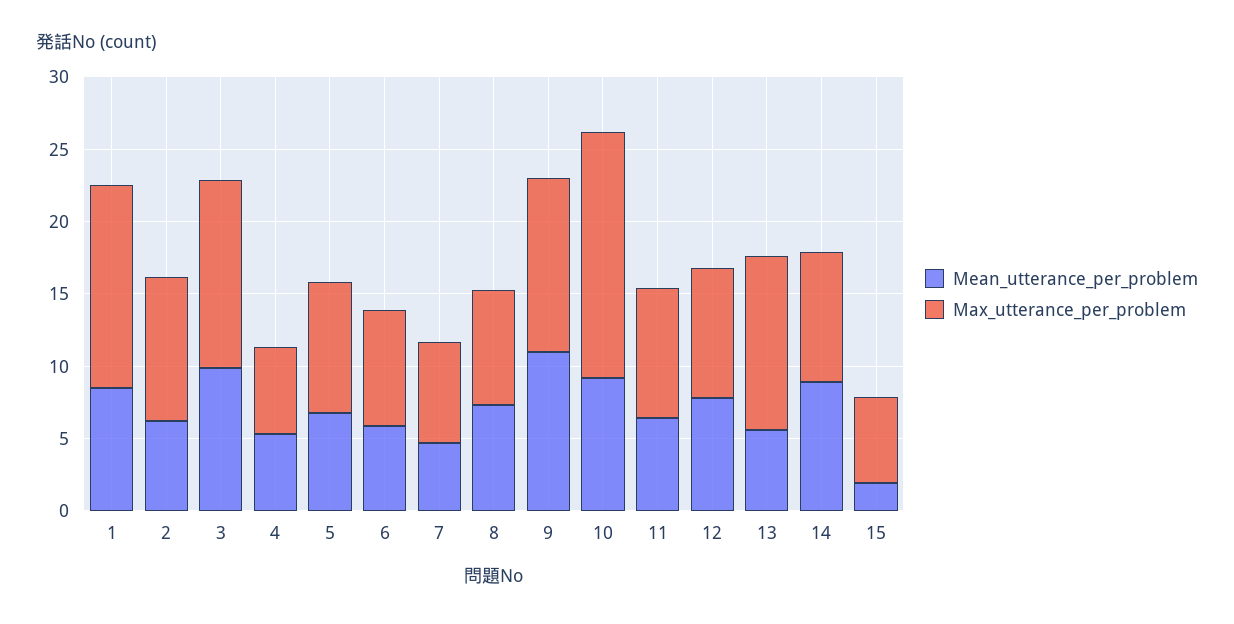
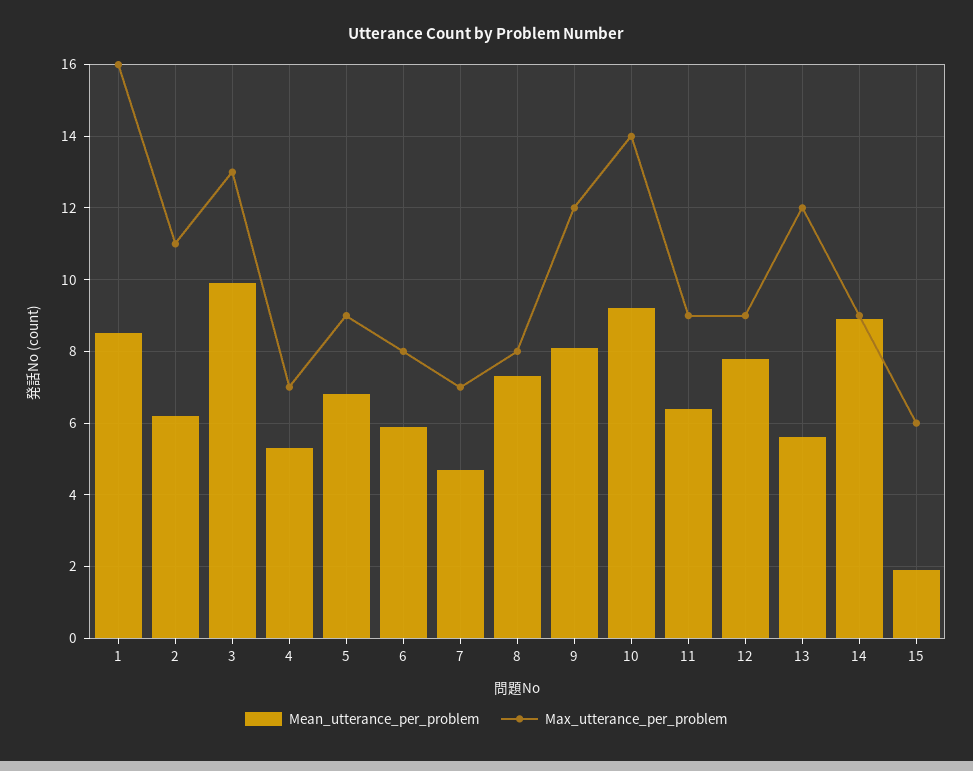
  {
    "Mean_utterance_per_problem": {
      "1": 8.5,
      "2": 6,
      "3": 10,
      "4": 5.5,
      "5": 7,
      "6": 6,
      "7": 4.5,
      "8": 7.5,
-     "9": 11,
+     "9": 8,
      "10": 9,
      "11": 6.5,
      "12": 8,
      "13": 5.5,
      "14": 9,
      "15": 2
    },
    "Max_utterance_per_problem": {
-     "1": 14,
+     "1": 16,
-     "2": 10,
+     "2": 11,
      "3": 13,
-     "4": 6,
+     "4": 7,
      "5": 9,
      "6": 8,
      "7": 7,
      "8": 8,
      "9": 12,
-     "10": 17,
+     "10": 14,
      "11": 9,
      "12": 9,
      "13": 12,
      "14": 9,
      "15": 6
    }
  }

